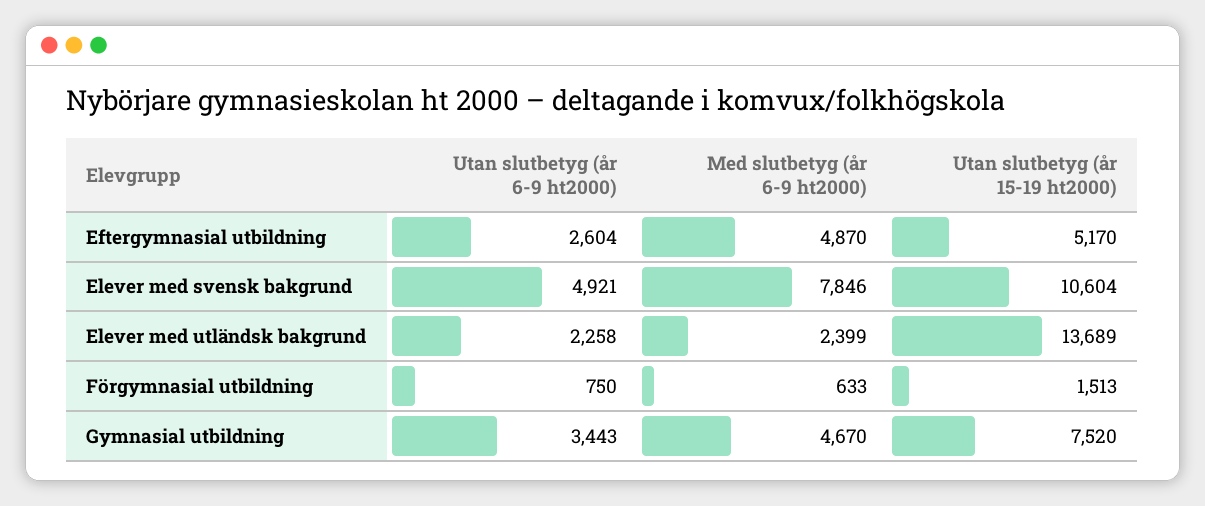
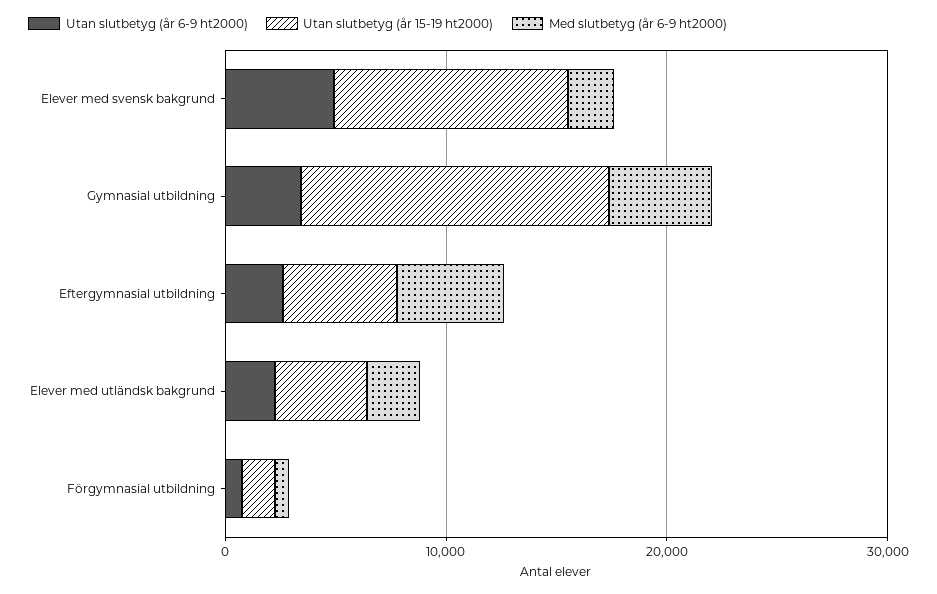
  {
    "Utan slutbetyg (år 6-9 ht2000)": {
      "Eftergymnasial utbildning": 2604,
      "Elever med svensk bakgrund": 4921,
      "Elever med utländsk bakgrund": 2258,
      "Förgymnasial utbildning": 750,
      "Gymnasial utbildning": 3443
    },
    "Med slutbetyg (år 6-9 ht2000)": {
      "Eftergymnasial utbildning": 4870,
-     "Elever med svensk bakgrund": 7846,
+     "Elever med svensk bakgrund": 2000,
      "Elever med utländsk bakgrund": 2399,
      "Förgymnasial utbildning": 633,
      "Gymnasial utbildning": 4670
    },
    "Utan slutbetyg (år 15-19 ht2000)": {
      "Eftergymnasial utbildning": 5170,
      "Elever med svensk bakgrund": 10604,
-     "Elever med utländsk bakgrund": 13689,
+     "Elever med utländsk bakgrund": 4000,
      "Förgymnasial utbildning": 1513,
-     "Gymnasial utbildning": 7520
+     "Gymnasial utbildning": 14000
    }
  }

